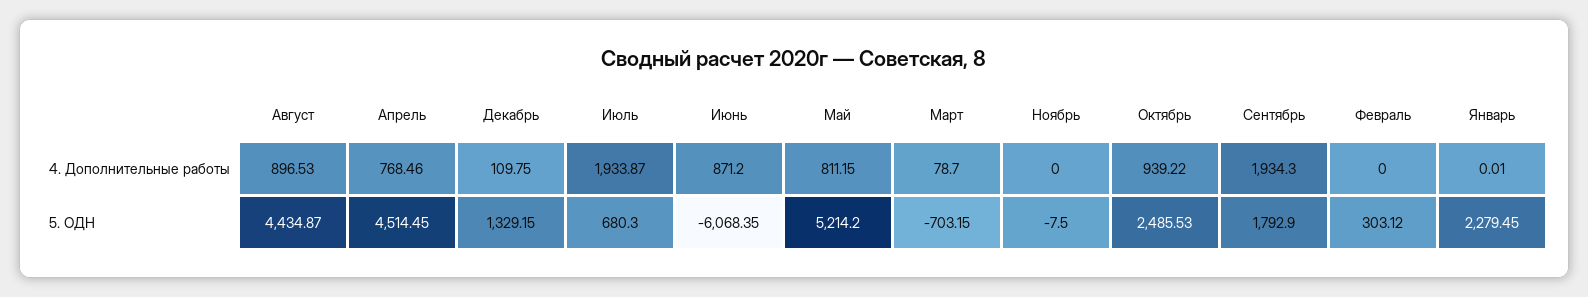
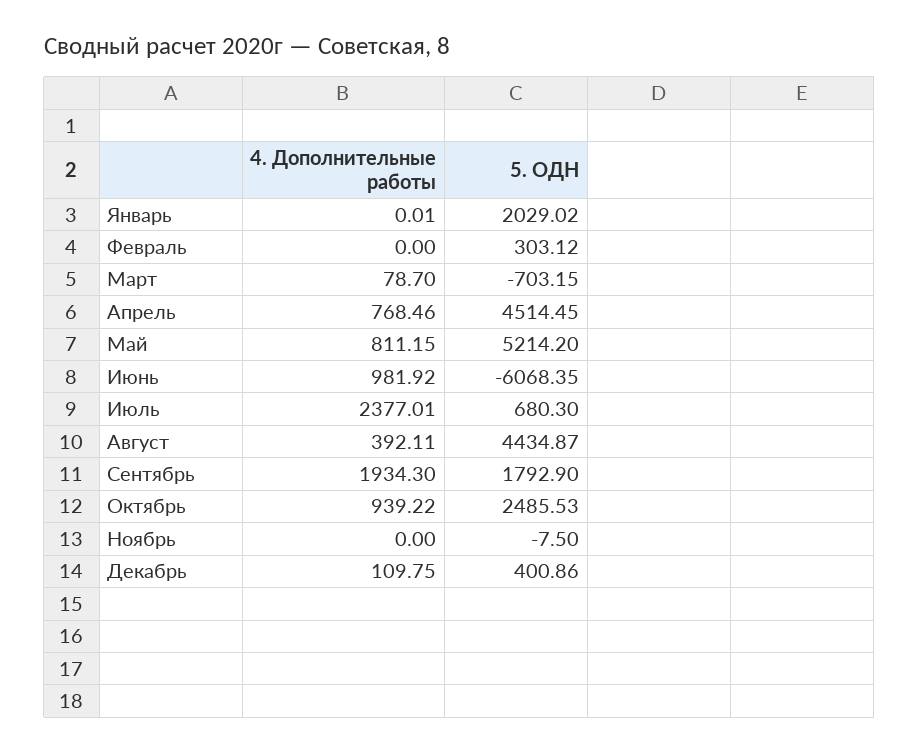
  {
    "Август": {
-     "4. Дополнительные работы": 896.53,
+     "4. Дополнительные работы": 392.11,
      "5. ОДН": 4434.87
    },
    "Апрель": {
      "4. Дополнительные работы": 768.46,
      "5. ОДН": 4514.45
    },
    "Декабрь": {
      "4. Дополнительные работы": 109.75,
-     "5. ОДН": 1329.15
+     "5. ОДН": 400.86
    },
    "Июль": {
-     "4. Дополнительные работы": 1933.87,
+     "4. Дополнительные работы": 2377.01,
      "5. ОДН": 680.3
    },
    "Июнь": {
-     "4. Дополнительные работы": 871.2,
+     "4. Дополнительные работы": 981.92,
      "5. ОДН": -6068.35
    },
    "Май": {
      "4. Дополнительные работы": 811.15,
      "5. ОДН": 5214.2
    },
    "Март": {
      "4. Дополнительные работы": 78.7,
      "5. ОДН": -703.15
    },
    "Ноябрь": {
      "4. Дополнительные работы": 0,
      "5. ОДН": -7.5
    },
    "Октябрь": {
      "4. Дополнительные работы": 939.22,
      "5. ОДН": 2485.53
    },
    "Сентябрь": {
      "4. Дополнительные работы": 1934.3,
      "5. ОДН": 1792.9
    },
    "Февраль": {
      "4. Дополнительные работы": 0,
      "5. ОДН": 303.12
    },
    "Январь": {
      "4. Дополнительные работы": 0.01,
-     "5. ОДН": 2279.45
+     "5. ОДН": 2029.02
    }
  }

